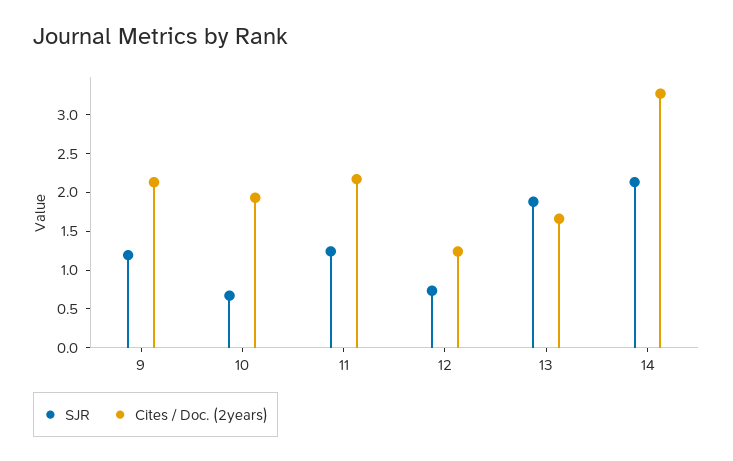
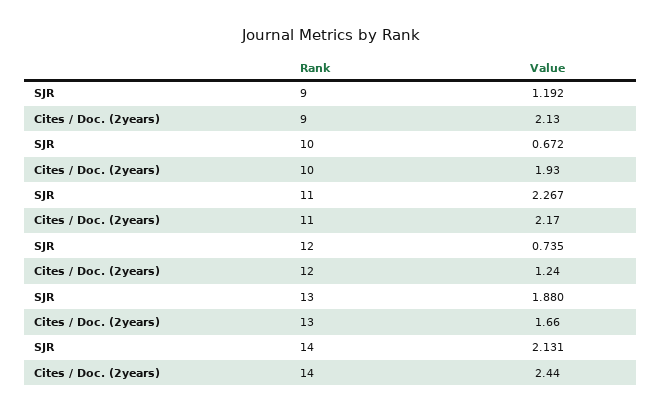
  {
    "SJR": {
      "9": 1.192,
      "10": 0.672,
-     "11": 1.25,
+     "11": 2.267,
      "12": 0.735,
      "13": 1.88,
      "14": 2.131
    },
    "Cites / Doc. (2years)": {
      "9": 2.13,
      "10": 1.93,
      "11": 2.17,
      "12": 1.24,
      "13": 1.66,
-     "14": 3.25
+     "14": 2.44
    }
  }

